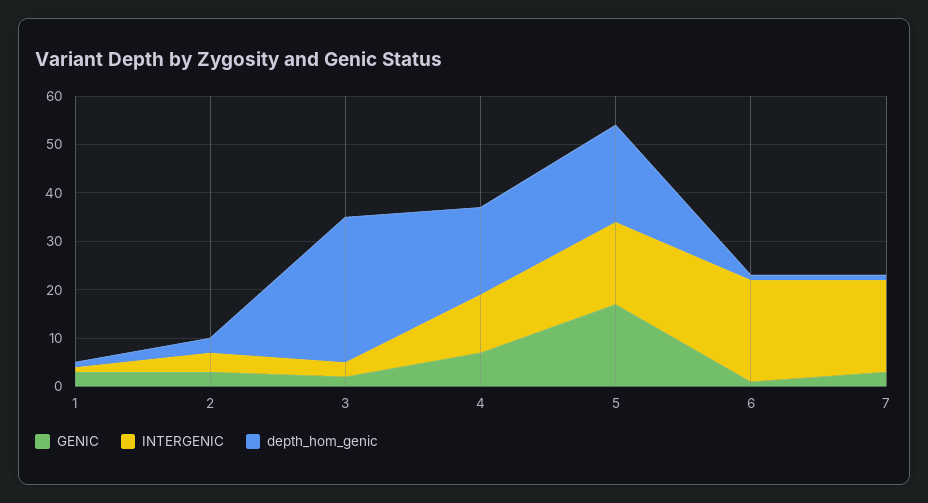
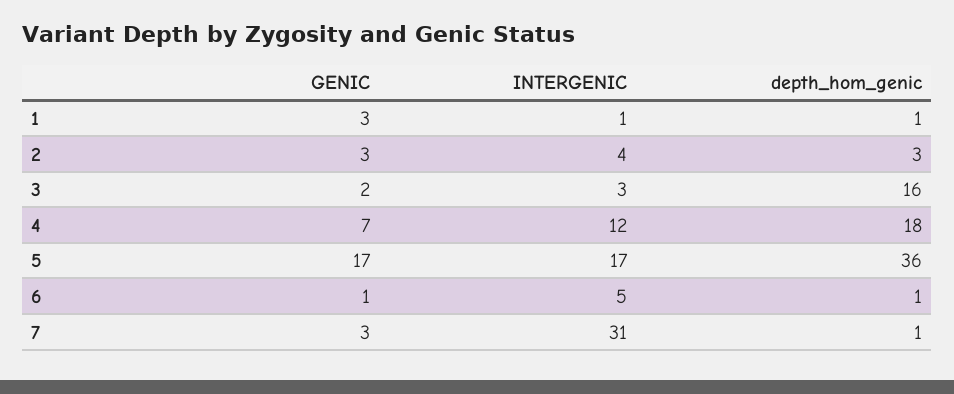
  {
    "GENIC": {
      "1": 3,
      "2": 3,
      "3": 2,
      "4": 7,
      "5": 17,
      "6": 1,
      "7": 3
    },
    "INTERGENIC": {
      "1": 1,
      "2": 4,
      "3": 3,
      "4": 12,
      "5": 17,
-     "6": 20,
+     "6": 5,
-     "7": 20
+     "7": 31
    },
    "depth_hom_genic": {
      "1": 1,
      "2": 3,
-     "3": 30,
+     "3": 16,
      "4": 18,
-     "5": 20,
+     "5": 36,
      "6": 1,
      "7": 1
    }
  }

